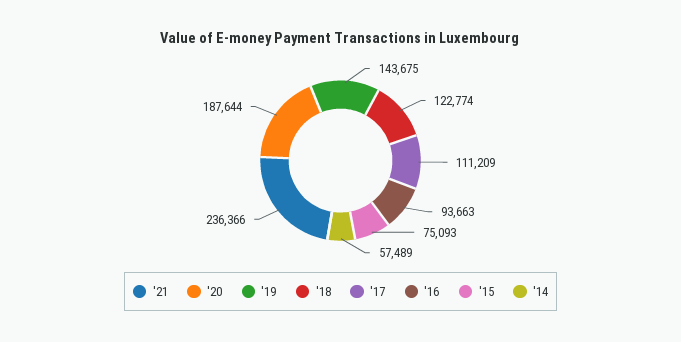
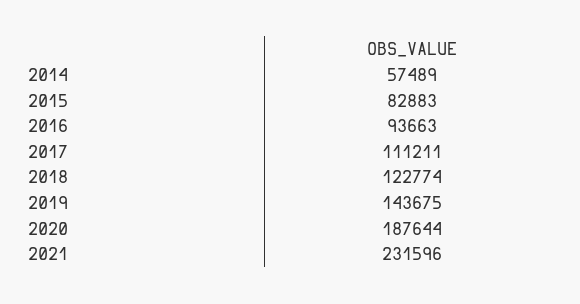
  {
-   "'21": 236366,
+   "'21": 231596,
    "'20": 187644,
    "'19": 143675,
    "'18": 122774,
-   "'17": 111209,
+   "'17": 111211,
    "'16": 93663,
-   "'15": 75093,
+   "'15": 82883,
    "'14": 57489
  }

